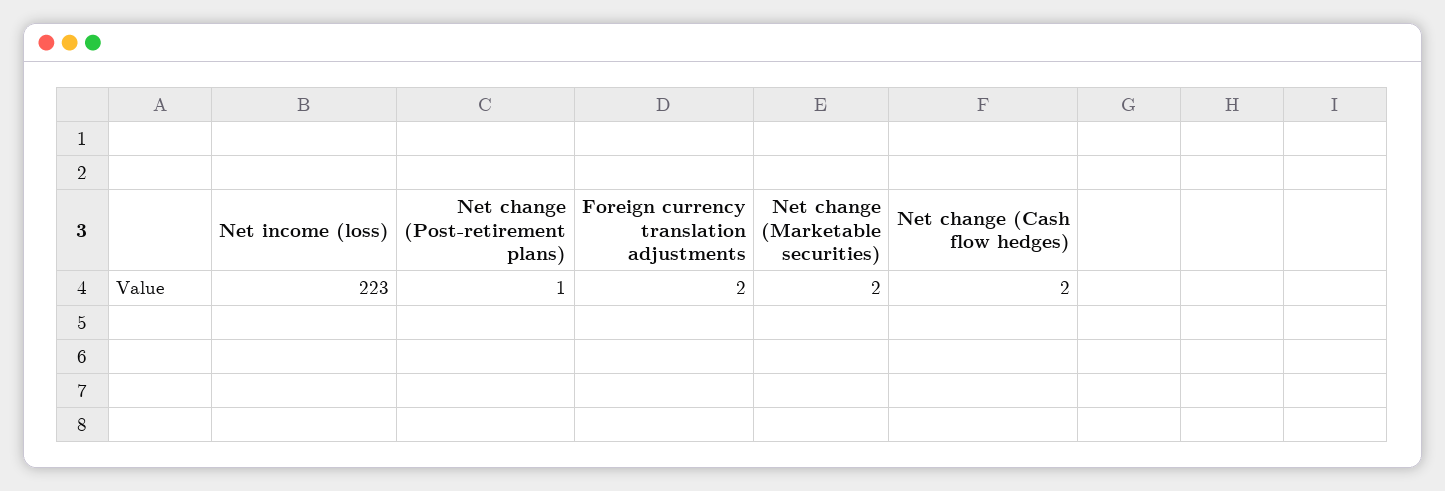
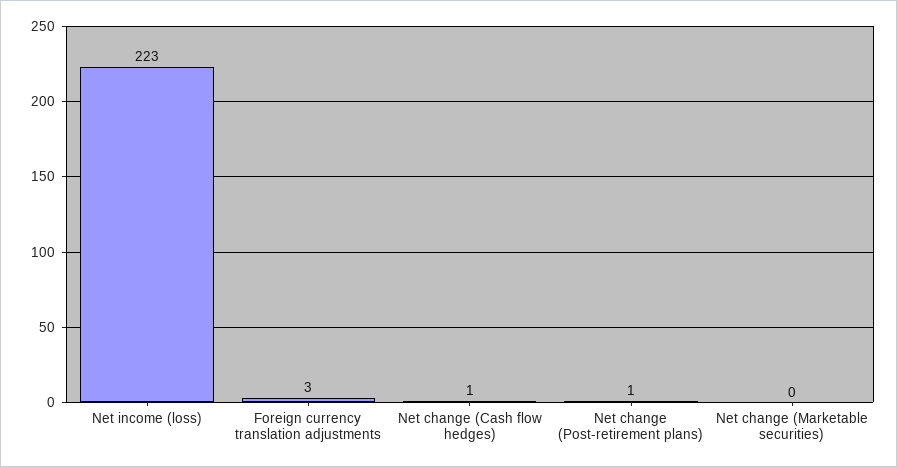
  {
    "Net income (loss)": 223,
    "Net change (Post-retirement plans)": 1,
-   "Foreign currency translation adjustments": 2,
+   "Foreign currency translation adjustments": 3,
-   "Net change (Marketable securities)": 2,
+   "Net change (Marketable securities)": 0,
-   "Net change (Cash flow hedges)": 2
+   "Net change (Cash flow hedges)": 1
  }

